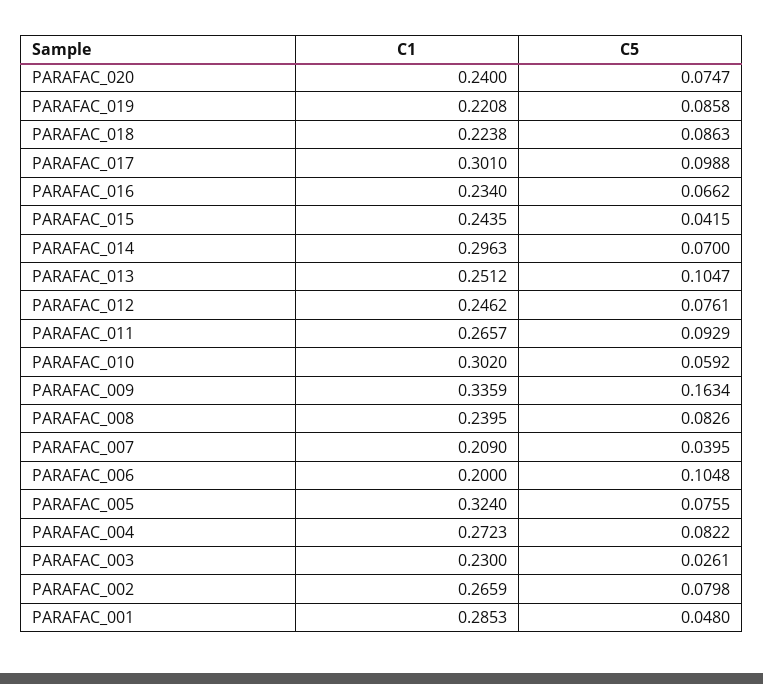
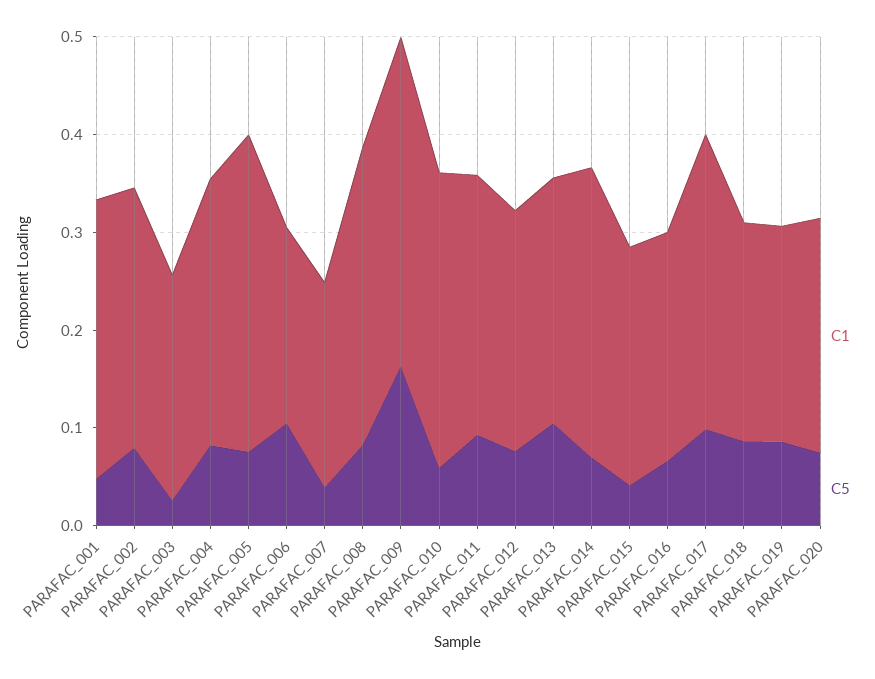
  {
    "C1": {
      "PARAFAC_020": 0.24,
      "PARAFAC_019": 0.2208,
      "PARAFAC_018": 0.2238,
      "PARAFAC_017": 0.301,
      "PARAFAC_016": 0.234,
      "PARAFAC_015": 0.2435,
      "PARAFAC_014": 0.2963,
      "PARAFAC_013": 0.2512,
      "PARAFAC_012": 0.2462,
      "PARAFAC_011": 0.2657,
      "PARAFAC_010": 0.302,
      "PARAFAC_009": 0.3359,
-     "PARAFAC_008": 0.2395,
+     "PARAFAC_008": 0.3,
      "PARAFAC_007": 0.209,
      "PARAFAC_006": 0.2,
      "PARAFAC_005": 0.324,
      "PARAFAC_004": 0.2723,
      "PARAFAC_003": 0.23,
      "PARAFAC_002": 0.2659,
      "PARAFAC_001": 0.2853
    },
    "C5": {
      "PARAFAC_020": 0.0747,
      "PARAFAC_019": 0.0858,
      "PARAFAC_018": 0.0863,
      "PARAFAC_017": 0.0988,
      "PARAFAC_016": 0.0662,
      "PARAFAC_015": 0.0415,
      "PARAFAC_014": 0.07,
      "PARAFAC_013": 0.1047,
      "PARAFAC_012": 0.0761,
      "PARAFAC_011": 0.0929,
      "PARAFAC_010": 0.0592,
      "PARAFAC_009": 0.1634,
      "PARAFAC_008": 0.0826,
      "PARAFAC_007": 0.0395,
      "PARAFAC_006": 0.1048,
      "PARAFAC_005": 0.0755,
      "PARAFAC_004": 0.0822,
      "PARAFAC_003": 0.0261,
      "PARAFAC_002": 0.0798,
      "PARAFAC_001": 0.048
    }
  }

